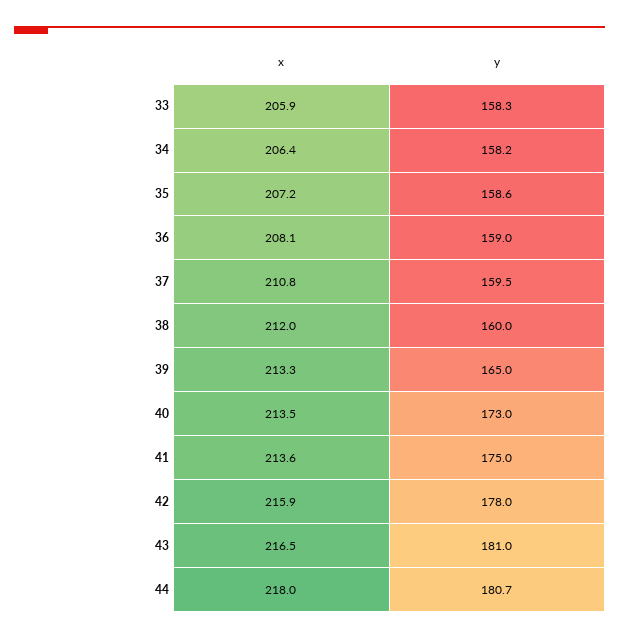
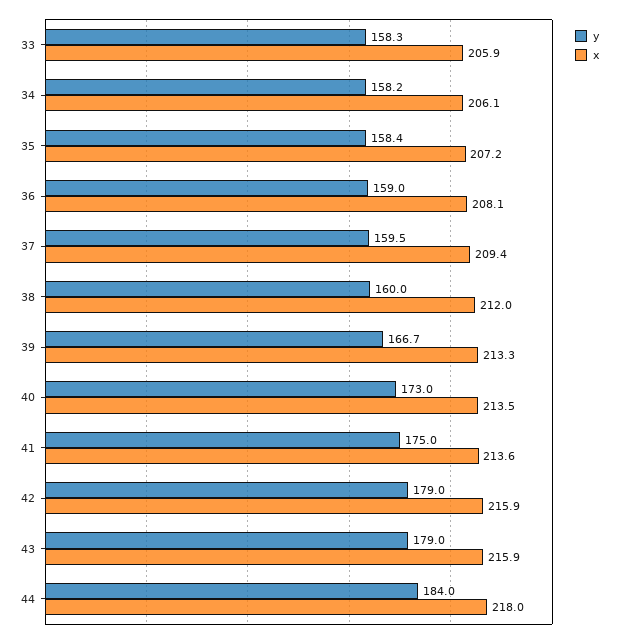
  {
    "x": {
      "33": 205.9,
-     "34": 206.4,
+     "34": 206.1,
      "35": 207.2,
      "36": 208.1,
-     "37": 210.8,
+     "37": 209.4,
      "38": 212,
      "39": 213.3,
      "40": 213.5,
      "41": 213.6,
      "42": 215.9,
-     "43": 216.5,
+     "43": 215.9,
      "44": 218
    },
    "y": {
      "33": 158.3,
      "34": 158.2,
-     "35": 158.6,
+     "35": 158.4,
      "36": 159,
      "37": 159.5,
      "38": 160,
-     "39": 165,
+     "39": 166.7,
      "40": 173,
      "41": 175,
-     "42": 178,
+     "42": 179,
-     "43": 181,
+     "43": 179,
-     "44": 180.7
+     "44": 184
    }
  }

